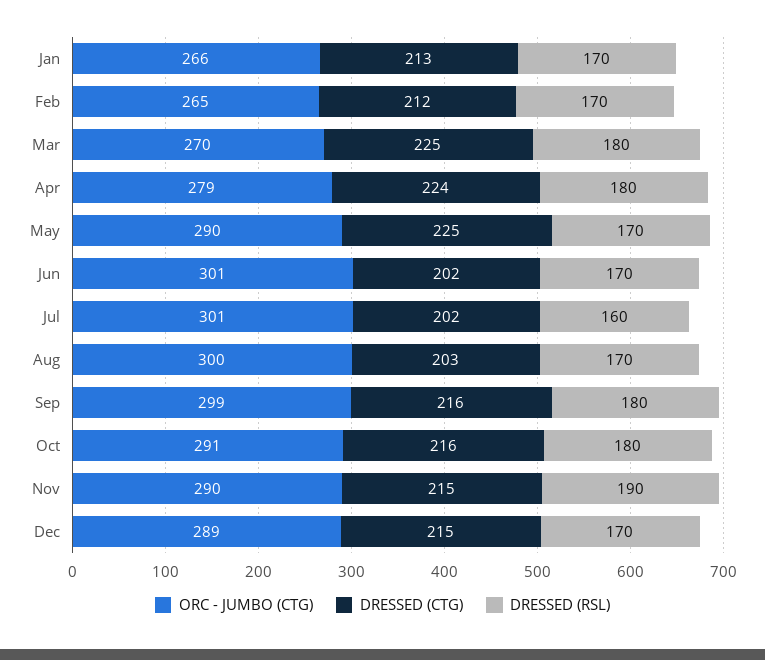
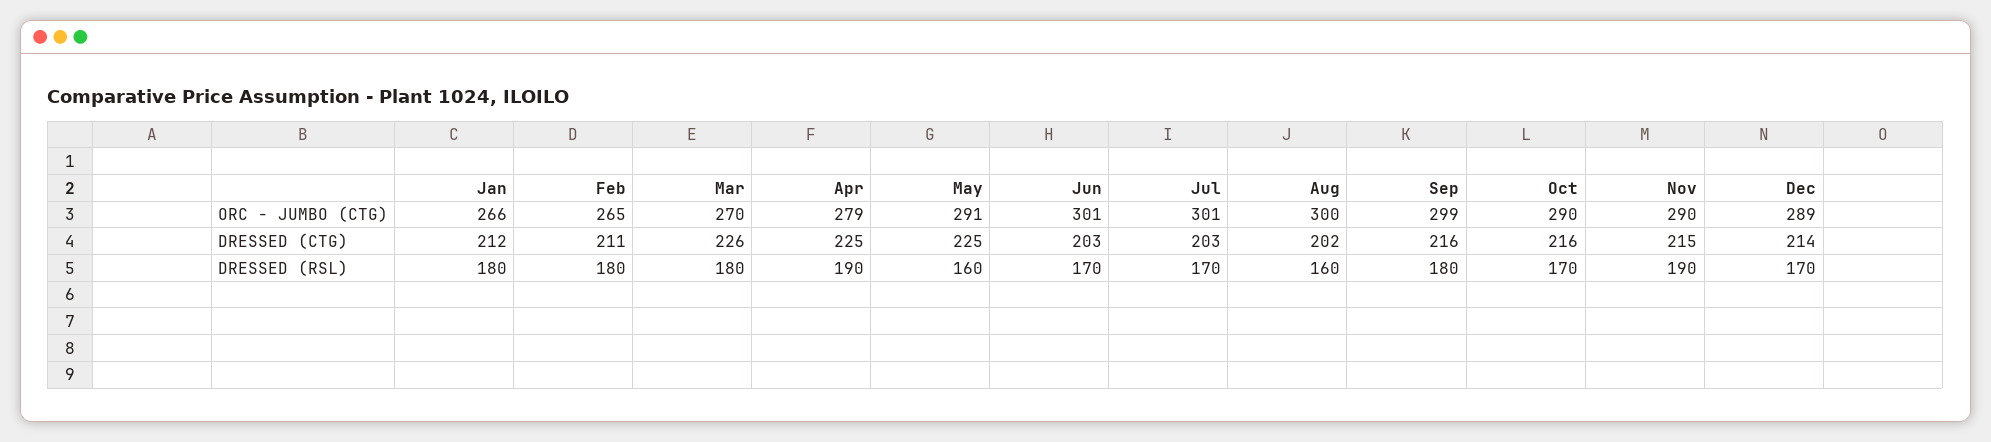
  {
    "ORC - JUMBO (CTG)": {
      "Jan": 266,
      "Feb": 265,
      "Mar": 270,
      "Apr": 279,
-     "May": 290,
+     "May": 291,
      "Jun": 301,
      "Jul": 301,
      "Aug": 300,
      "Sep": 299,
-     "Oct": 291,
+     "Oct": 290,
      "Nov": 290,
      "Dec": 289
    },
    "DRESSED (CTG)": {
-     "Jan": 213,
+     "Jan": 212,
-     "Feb": 212,
+     "Feb": 211,
-     "Mar": 225,
+     "Mar": 226,
-     "Apr": 224,
+     "Apr": 225,
      "May": 225,
-     "Jun": 202,
+     "Jun": 203,
-     "Jul": 202,
+     "Jul": 203,
-     "Aug": 203,
+     "Aug": 202,
      "Sep": 216,
      "Oct": 216,
      "Nov": 215,
-     "Dec": 215
+     "Dec": 214
    },
    "DRESSED (RSL)": {
-     "Jan": 170,
+     "Jan": 180,
-     "Feb": 170,
+     "Feb": 180,
      "Mar": 180,
-     "Apr": 180,
+     "Apr": 190,
-     "May": 170,
+     "May": 160,
      "Jun": 170,
-     "Jul": 160,
+     "Jul": 170,
-     "Aug": 170,
+     "Aug": 160,
      "Sep": 180,
-     "Oct": 180,
+     "Oct": 170,
      "Nov": 190,
      "Dec": 170
    }
  }

